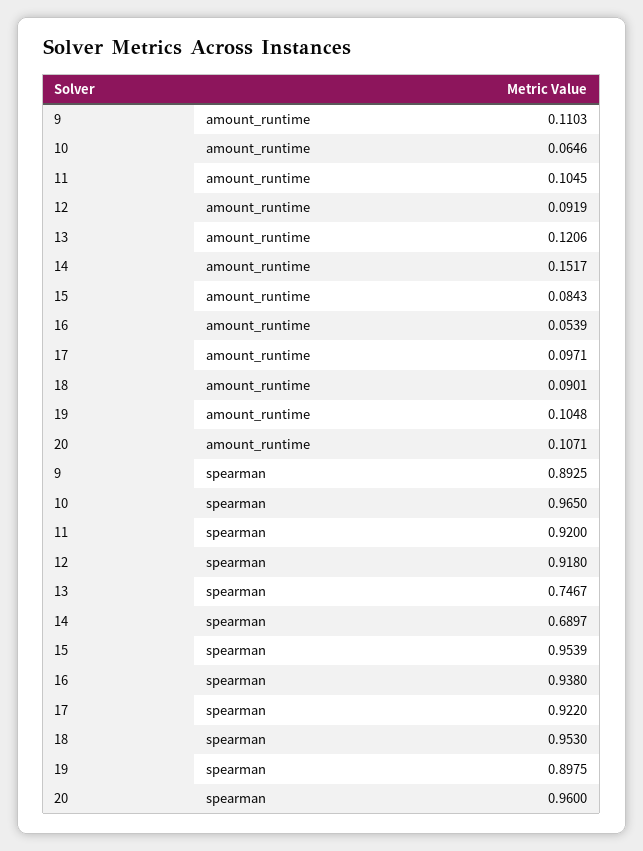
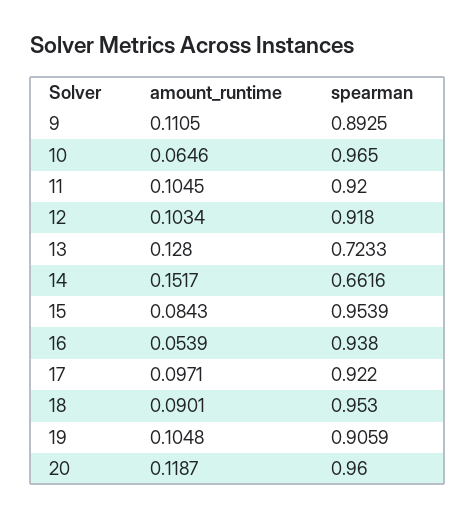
  {
    "9": {
-     "amount_runtime": 0.1103,
+     "amount_runtime": 0.1105,
      "spearman": 0.8925
    },
    "10": {
      "amount_runtime": 0.0646,
      "spearman": 0.965
    },
    "11": {
      "amount_runtime": 0.1045,
      "spearman": 0.92
    },
    "12": {
-     "amount_runtime": 0.0919,
+     "amount_runtime": 0.1034,
      "spearman": 0.918
    },
    "13": {
-     "amount_runtime": 0.1206,
+     "amount_runtime": 0.128,
-     "spearman": 0.7467
+     "spearman": 0.7233
    },
    "14": {
      "amount_runtime": 0.1517,
-     "spearman": 0.6897
+     "spearman": 0.6616
    },
    "15": {
      "amount_runtime": 0.0843,
      "spearman": 0.9539
    },
    "16": {
      "amount_runtime": 0.0539,
      "spearman": 0.938
    },
    "17": {
      "amount_runtime": 0.0971,
      "spearman": 0.922
    },
    "18": {
      "amount_runtime": 0.0901,
      "spearman": 0.953
    },
    "19": {
      "amount_runtime": 0.1048,
-     "spearman": 0.8975
+     "spearman": 0.9059
    },
    "20": {
-     "amount_runtime": 0.1071,
+     "amount_runtime": 0.1187,
      "spearman": 0.96
    }
  }

